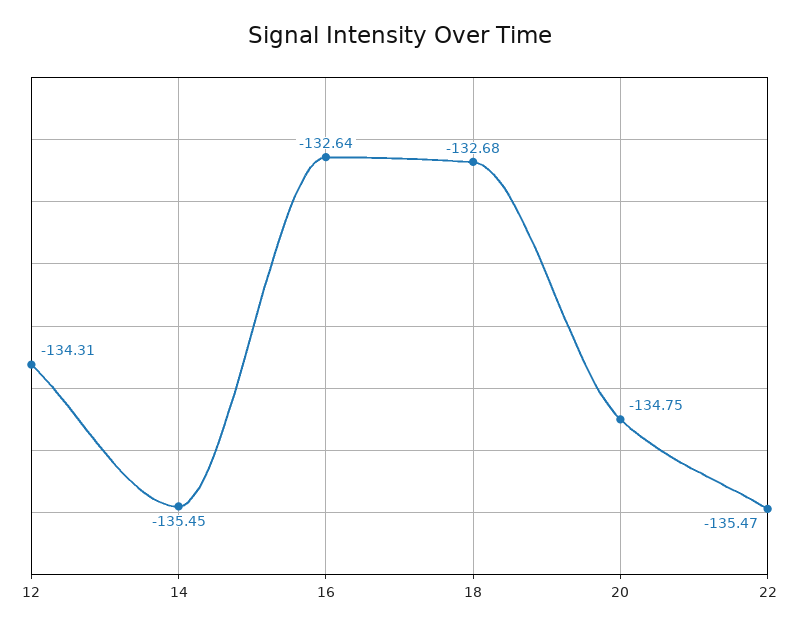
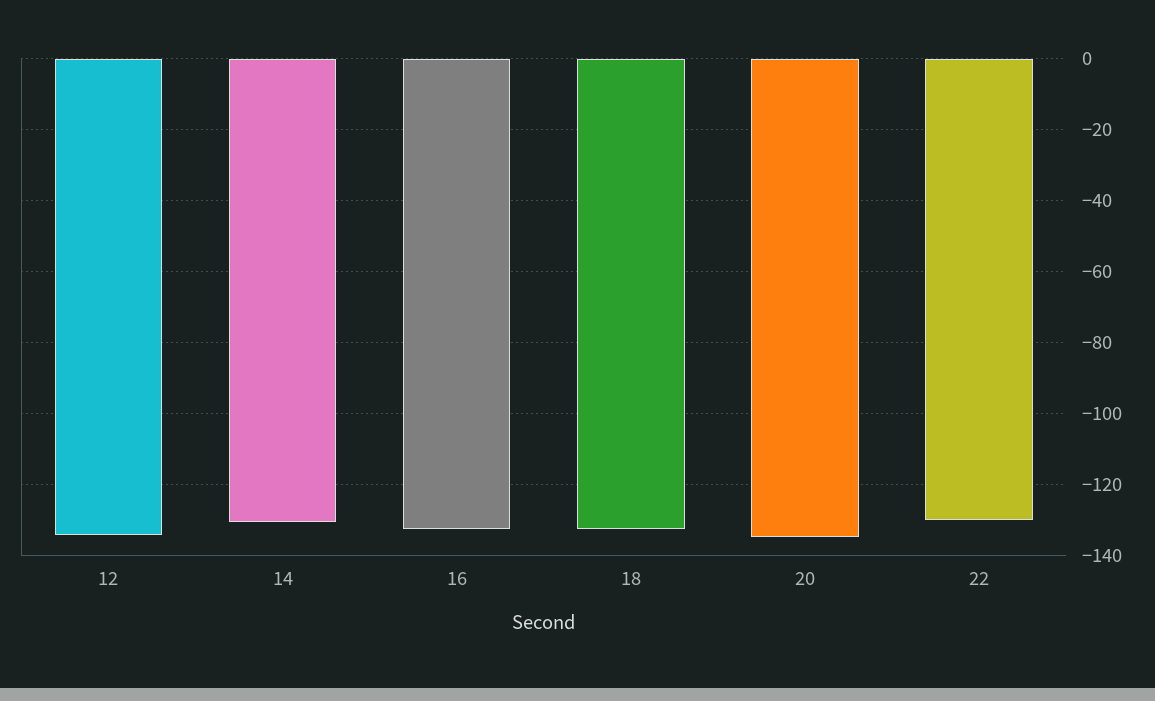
  {
    "12": -134.31,
-   "14": -135.45,
+   "14": -130,
    "16": -132.64,
    "18": -132.68,
    "20": -134.75,
-   "22": -135.47
+   "22": -130
  }

